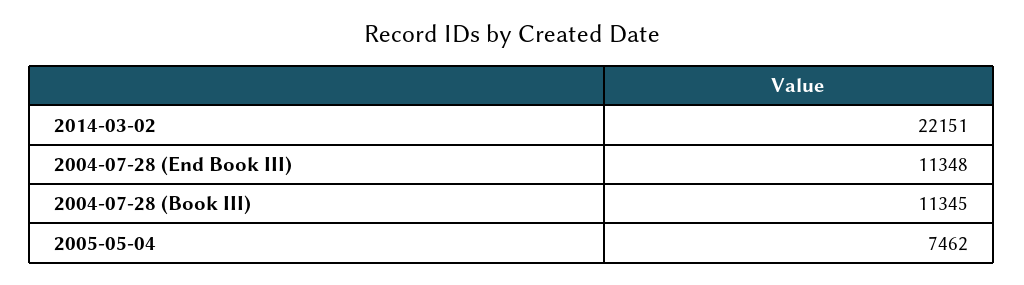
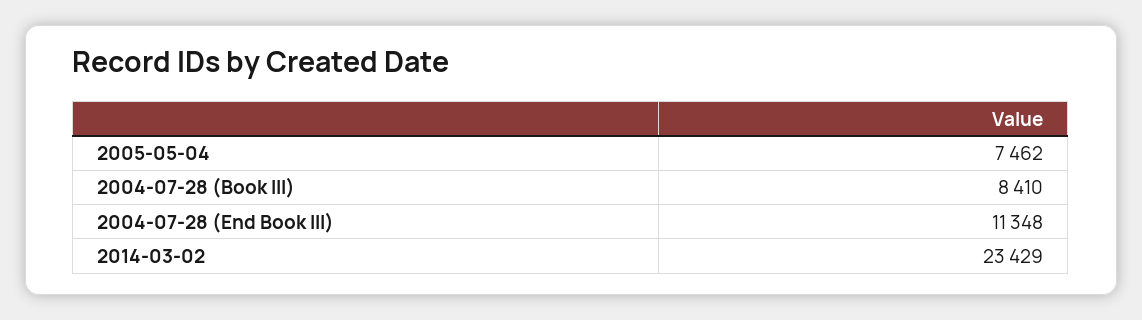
  {
-   "2014-03-02": 22151,
+   "2014-03-02": 23429,
    "2004-07-28 (End Book III)": 11348,
-   "2004-07-28 (Book III)": 11345,
+   "2004-07-28 (Book III)": 8410,
    "2005-05-04": 7462
  }

